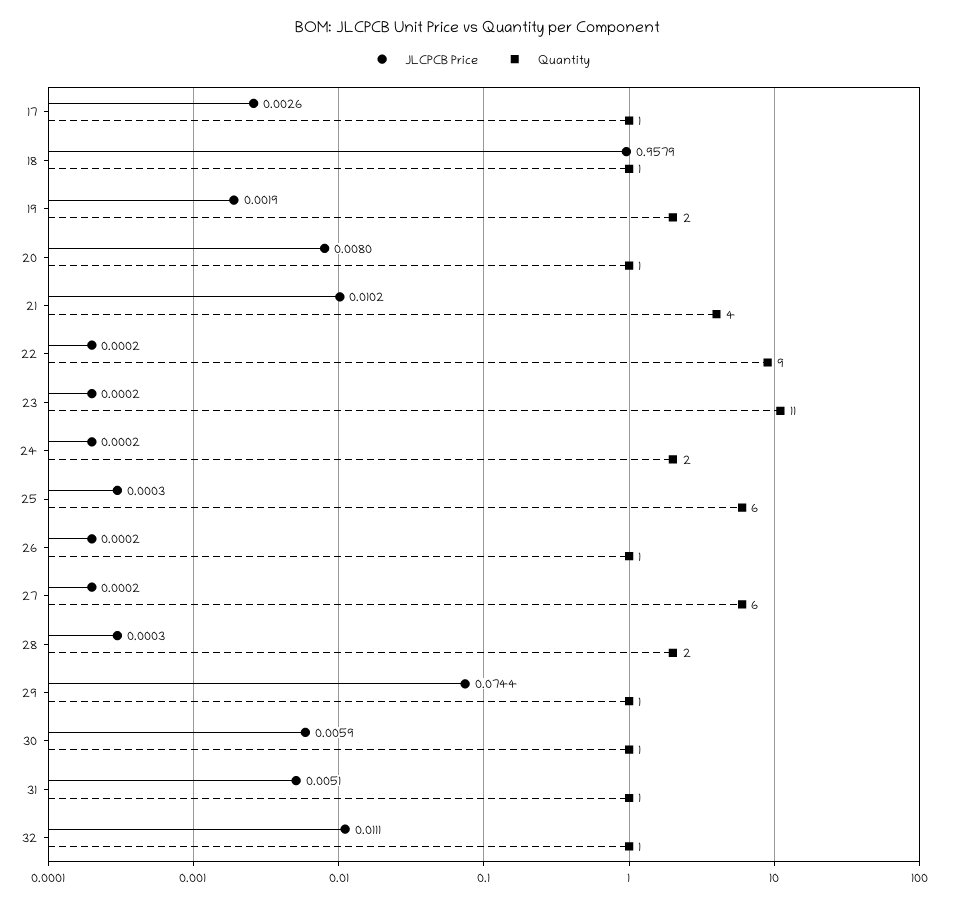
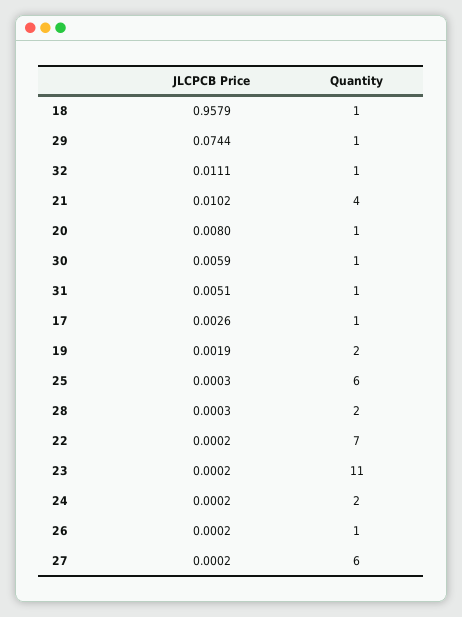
  {
    "JLCPCB Price": {
      "17": 0.0026,
      "18": 0.9579,
      "19": 0.0019,
      "20": 0.008,
      "21": 0.0102,
      "22": 0.0002,
      "23": 0.0002,
      "24": 0.0002,
      "25": 0.0003,
      "26": 0.0002,
      "27": 0.0002,
      "28": 0.0003,
      "29": 0.0744,
      "30": 0.0059,
      "31": 0.0051,
      "32": 0.0111
    },
    "Quantity": {
      "17": 1,
      "18": 1,
      "19": 2,
      "20": 1,
      "21": 4,
-     "22": 9,
+     "22": 7,
      "23": 11,
      "24": 2,
      "25": 6,
      "26": 1,
      "27": 6,
      "28": 2,
      "29": 1,
      "30": 1,
      "31": 1,
      "32": 1
    }
  }

